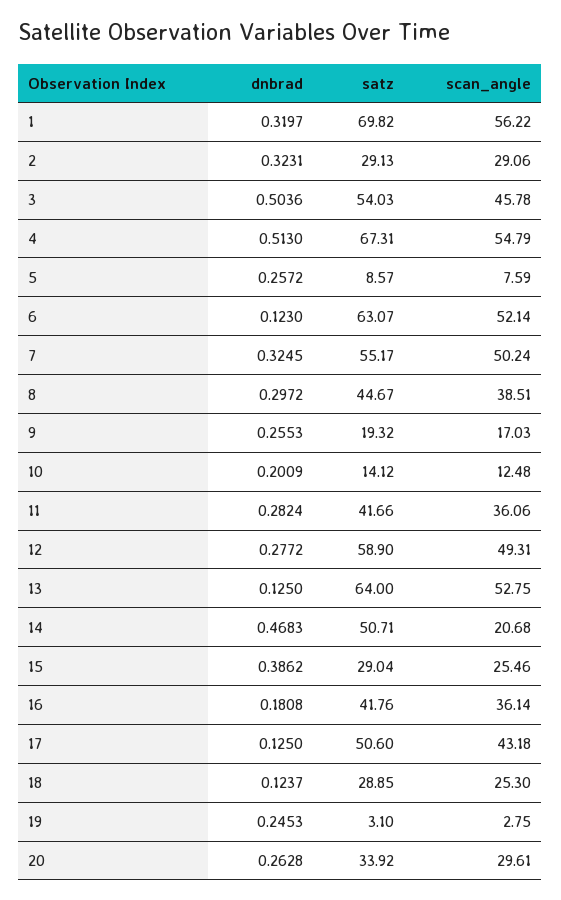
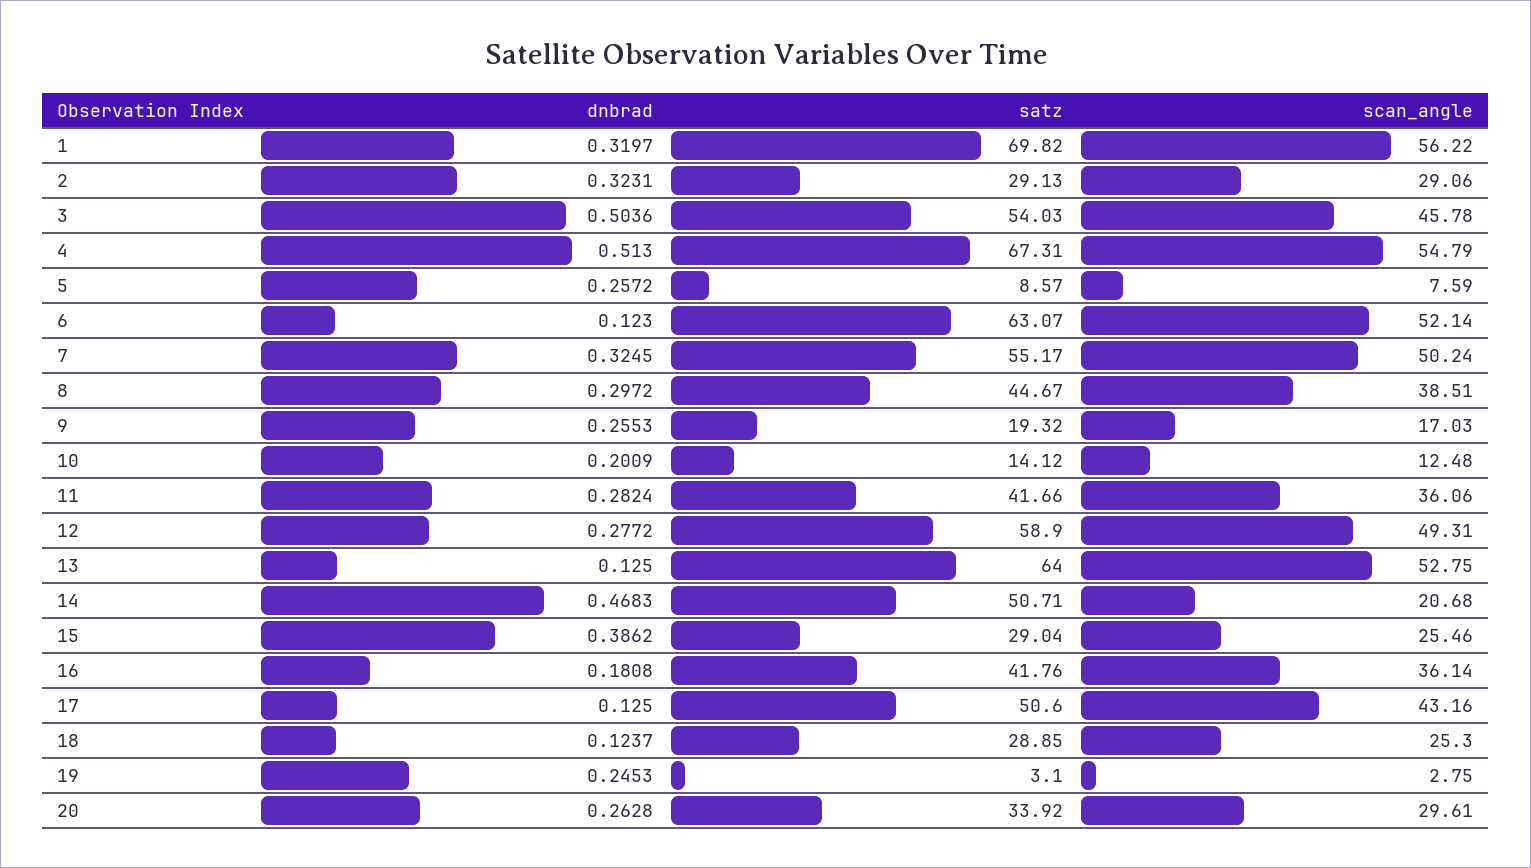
  {
    "dnbrad": {
      "1": 0.3197,
      "2": 0.3231,
      "3": 0.5036,
      "4": 0.513,
      "5": 0.2572,
      "6": 0.123,
      "7": 0.3245,
      "8": 0.2972,
      "9": 0.2553,
      "10": 0.2009,
      "11": 0.2824,
      "12": 0.2772,
      "13": 0.125,
      "14": 0.4683,
      "15": 0.3862,
      "16": 0.1808,
      "17": 0.125,
      "18": 0.1237,
      "19": 0.2453,
      "20": 0.2628
    },
    "satz": {
      "1": 69.82,
      "2": 29.13,
      "3": 54.03,
      "4": 67.31,
      "5": 8.57,
      "6": 63.07,
      "7": 55.17,
      "8": 44.67,
      "9": 19.32,
      "10": 14.12,
      "11": 41.66,
      "12": 58.9,
      "13": 64,
      "14": 50.71,
      "15": 29.04,
      "16": 41.76,
      "17": 50.6,
      "18": 28.85,
      "19": 3.1,
      "20": 33.92
    },
    "scan_angle": {
      "1": 56.22,
      "2": 29.06,
      "3": 45.78,
      "4": 54.79,
      "5": 7.59,
      "6": 52.14,
      "7": 50.24,
      "8": 38.51,
      "9": 17.03,
      "10": 12.48,
      "11": 36.06,
      "12": 49.31,
      "13": 52.75,
      "14": 20.68,
      "15": 25.46,
      "16": 36.14,
-     "17": 43.18,
+     "17": 43.16,
      "18": 25.3,
      "19": 2.75,
      "20": 29.61
    }
  }

